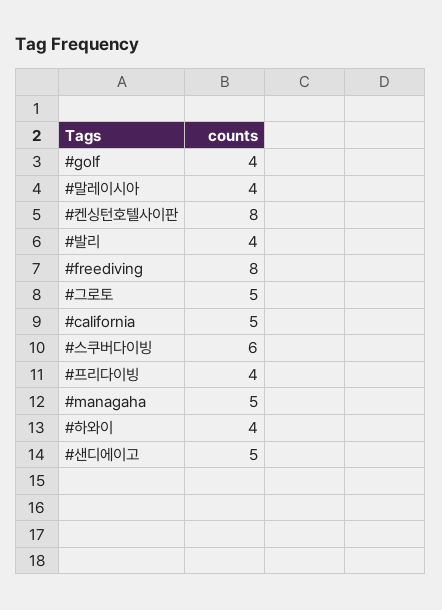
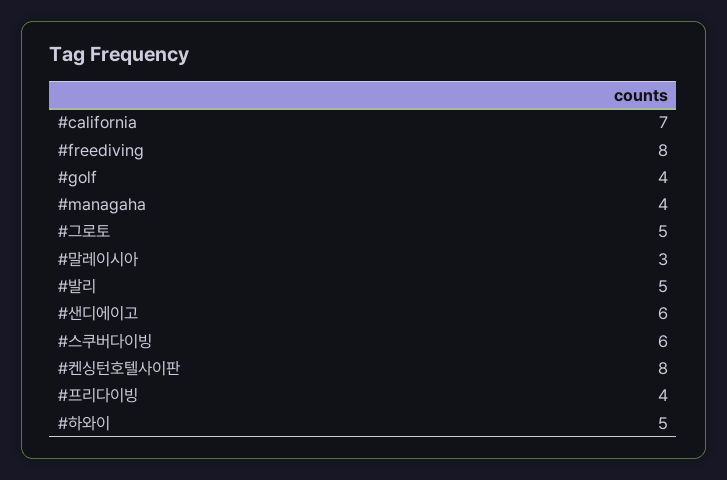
  {
    "#golf": 4,
-   "#말레이시아": 4,
+   "#말레이시아": 3,
    "#켄싱턴호텔사이판": 8,
-   "#발리": 4,
+   "#발리": 5,
    "#freediving": 8,
    "#그로토": 5,
-   "#california": 5,
+   "#california": 7,
    "#스쿠버다이빙": 6,
    "#프리다이빙": 4,
-   "#managaha": 5,
+   "#managaha": 4,
-   "#하와이": 4,
+   "#하와이": 5,
-   "#샌디에이고": 5
+   "#샌디에이고": 6
  }

